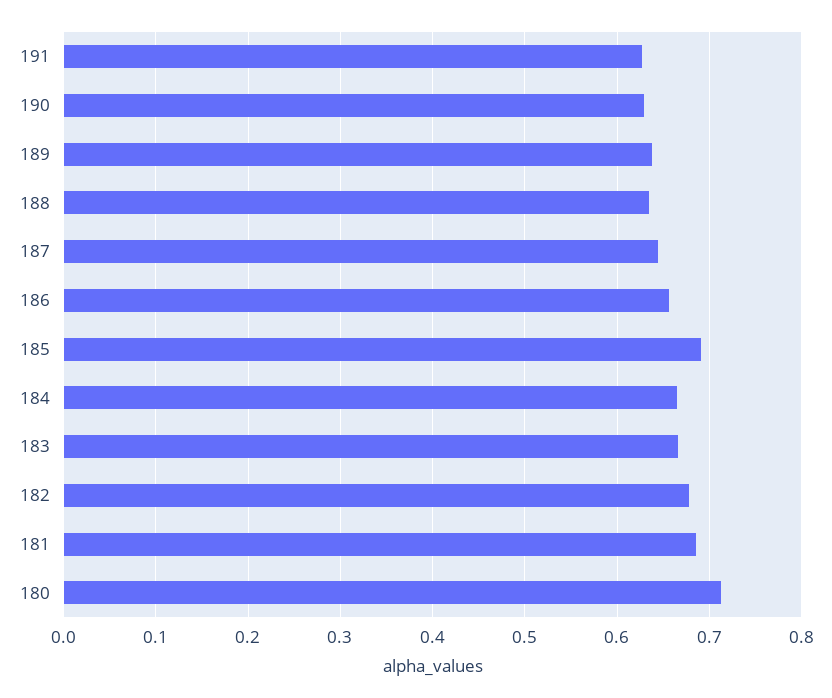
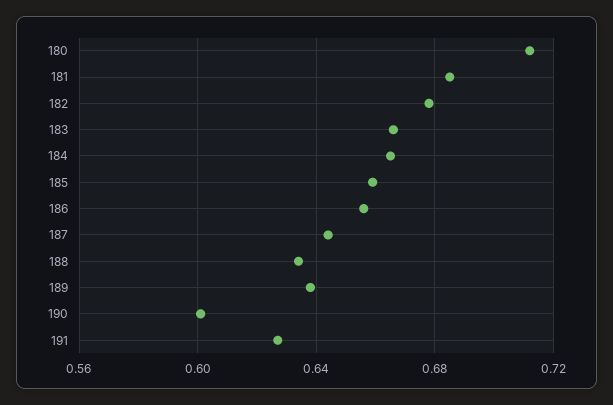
  {
    "191": 0.625,
-   "190": 0.63,
+   "190": 0.6,
    "189": 0.64,
    "188": 0.635,
    "187": 0.645,
    "186": 0.655,
-   "185": 0.69,
+   "185": 0.66,
    "184": 0.665,
    "183": 0.665,
    "182": 0.68,
    "181": 0.685,
    "180": 0.71
  }

